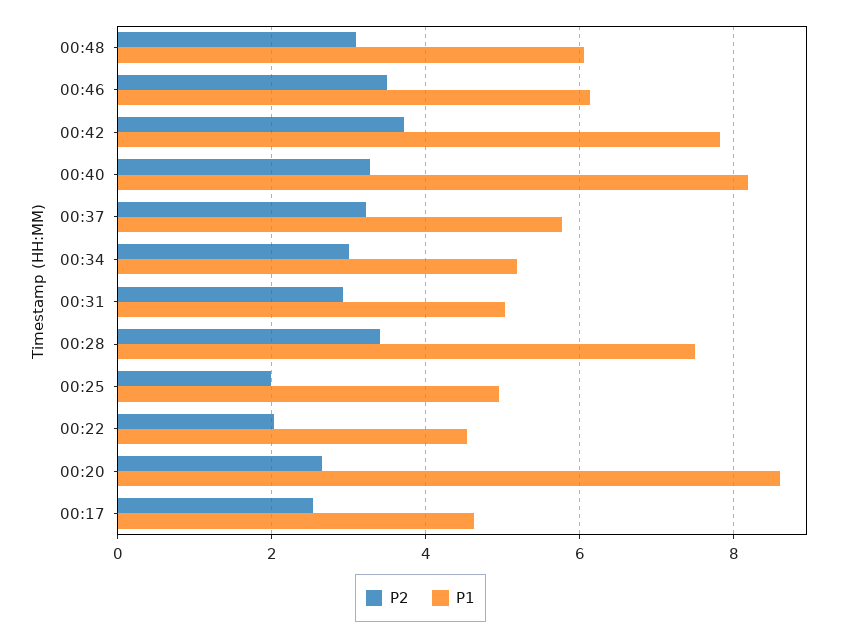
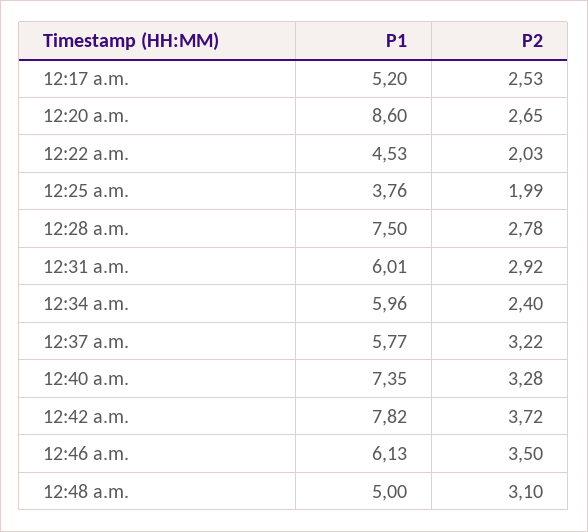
  {
    "P2": {
      "00:48": 3.1,
      "00:46": 3.5,
      "00:42": 3.72,
      "00:40": 3.28,
      "00:37": 3.22,
-     "00:34": 3,
+     "00:34": 2.4,
      "00:31": 2.92,
-     "00:28": 3.4,
+     "00:28": 2.78,
      "00:25": 1.99,
      "00:22": 2.03,
      "00:20": 2.65,
      "00:17": 2.53
    },
    "P1": {
-     "00:48": 6,
+     "00:48": 5,
      "00:46": 6.13,
      "00:42": 7.82,
-     "00:40": 8.2,
+     "00:40": 7.35,
      "00:37": 5.77,
-     "00:34": 5.2,
+     "00:34": 5.96,
-     "00:31": 5,
+     "00:31": 6.01,
      "00:28": 7.5,
-     "00:25": 5,
+     "00:25": 3.76,
      "00:22": 4.53,
      "00:20": 8.6,
-     "00:17": 4.6
+     "00:17": 5.2
    }
  }

